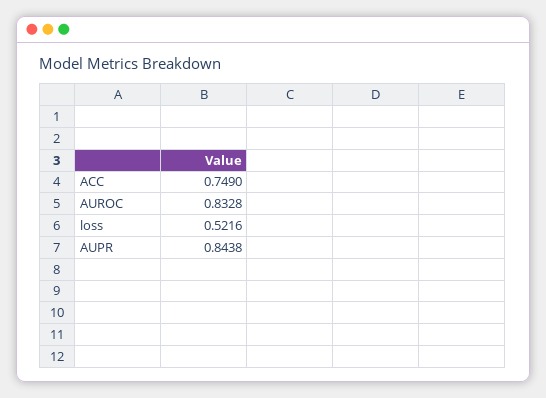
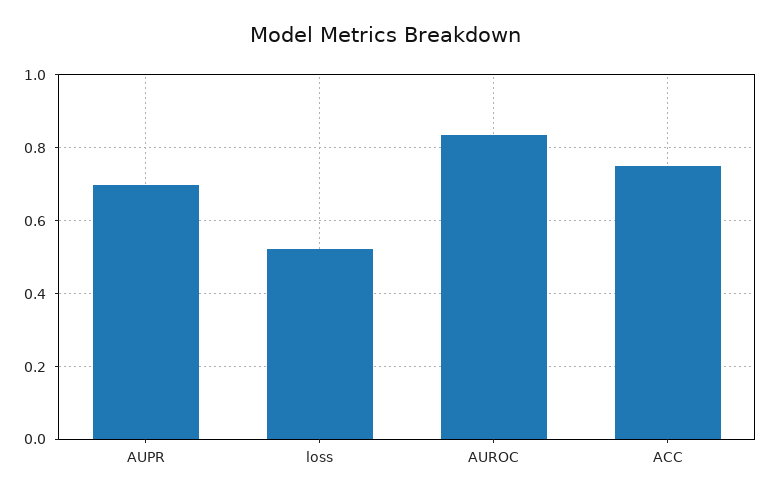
  {
    "ACC": 0.749,
    "AUROC": 0.8328,
    "loss": 0.5216,
-   "AUPR": 0.8438
+   "AUPR": 0.7
  }

